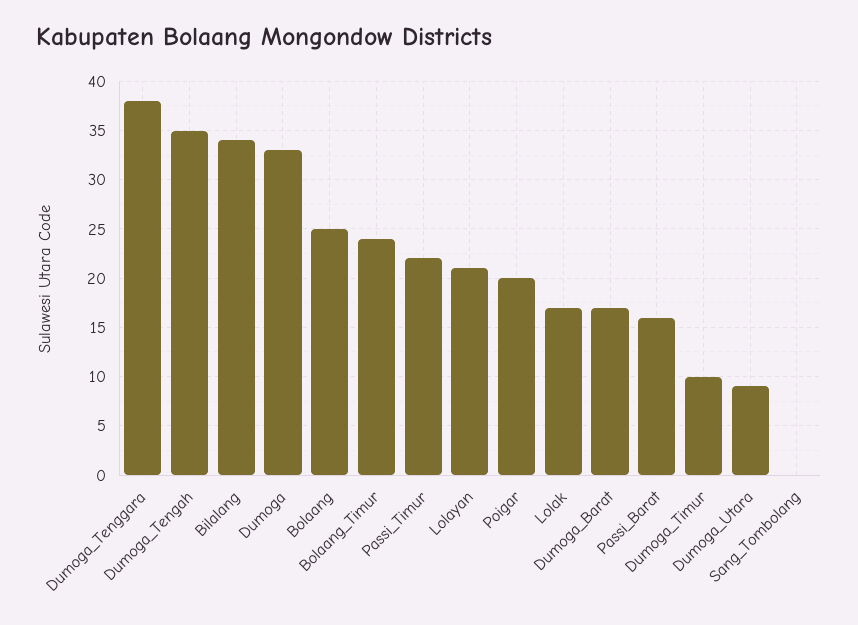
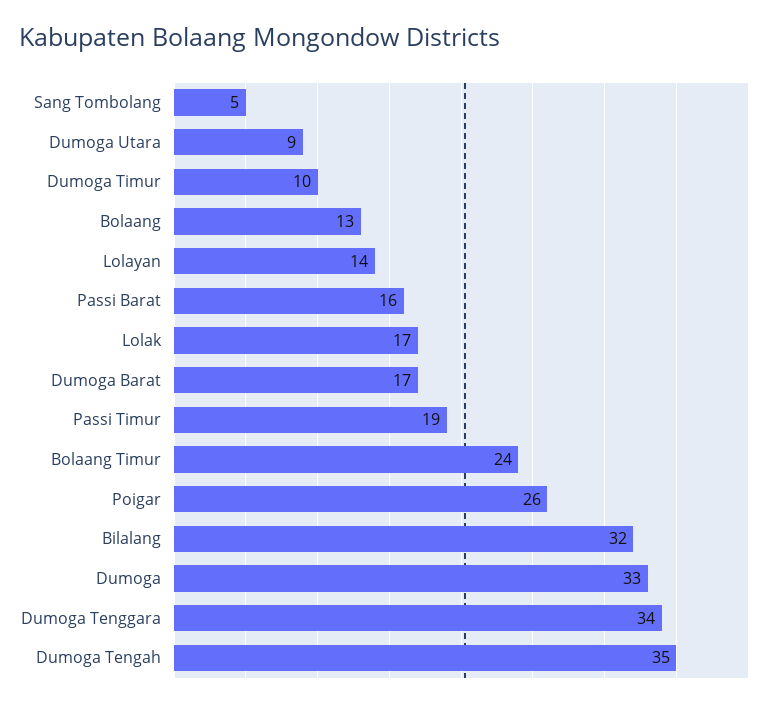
  {
-   "Dumoga_Tenggara": 38,
+   "Dumoga_Tenggara": 34,
    "Dumoga_Tengah": 35,
-   "Bilalang": 34,
+   "Bilalang": 32,
    "Dumoga": 33,
-   "Bolaang": 25,
+   "Bolaang": 13,
    "Bolaang_Timur": 24,
-   "Passi_Timur": 22,
+   "Passi_Timur": 19,
-   "Lolayan": 21,
+   "Lolayan": 14,
-   "Poigar": 20,
+   "Poigar": 26,
    "Lolak": 17,
    "Dumoga_Barat": 17,
    "Passi_Barat": 16,
    "Dumoga_Timur": 10,
    "Dumoga_Utara": 9,
-   "Sang_Tombolang": 0
+   "Sang_Tombolang": 5
  }

